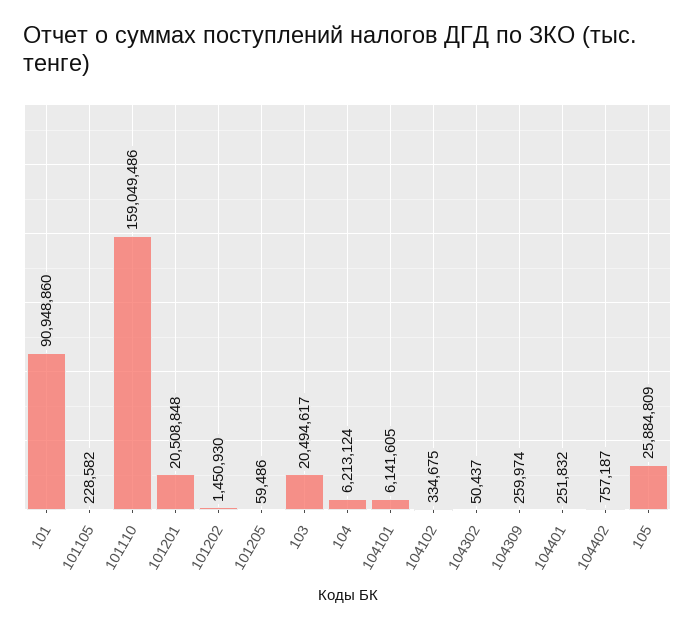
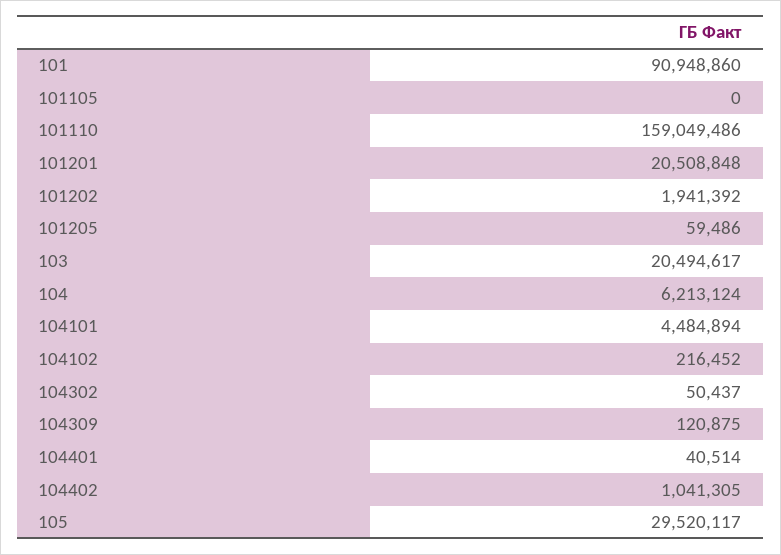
  {
    "101": 90948860,
-   "101105": 228582,
+   "101105": 0,
    "101110": 159049486,
    "101201": 20508848,
-   "101202": 1450930,
+   "101202": 1941392,
    "101205": 59486,
    "103": 20494617,
    "104": 6213124,
-   "104101": 6141605,
+   "104101": 4484894,
-   "104102": 334675,
+   "104102": 216452,
    "104302": 50437,
-   "104309": 259974,
+   "104309": 120875,
-   "104401": 251832,
+   "104401": 40514,
-   "104402": 757187,
+   "104402": 1041305,
-   "105": 25884809
+   "105": 29520117
  }

